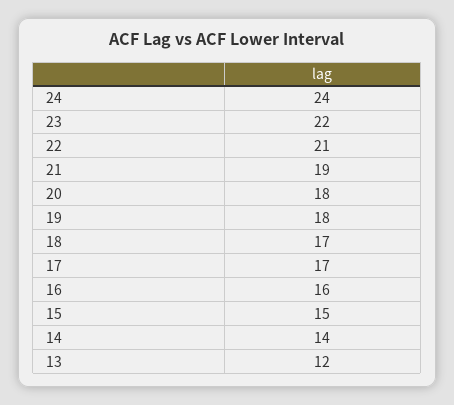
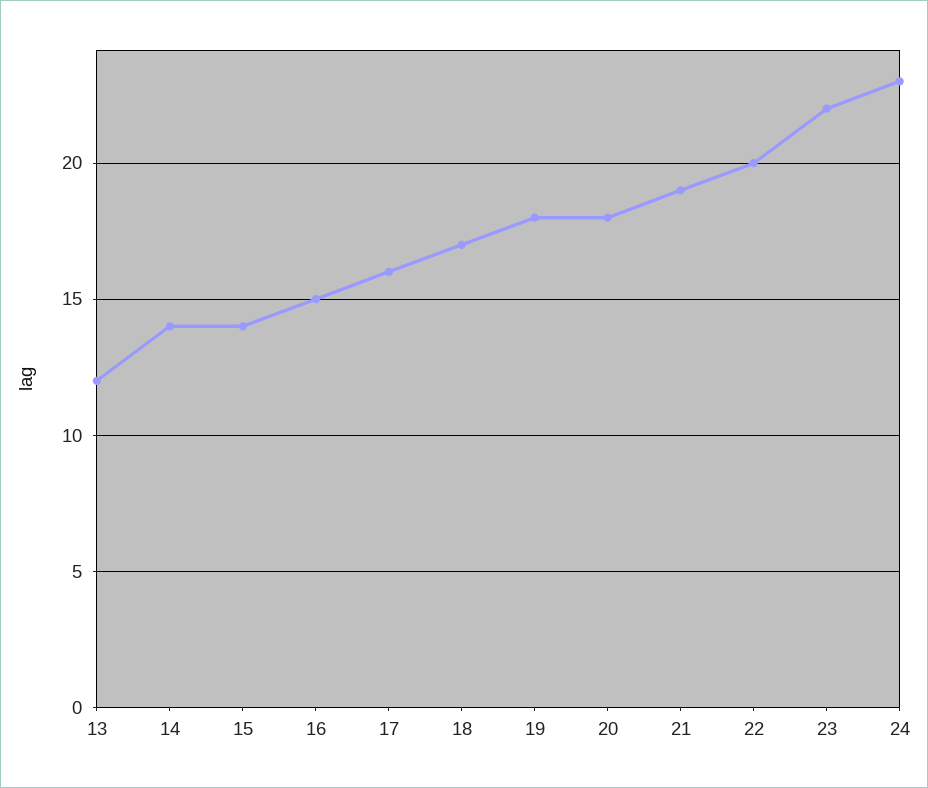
  {
-   "24": 24,
+   "24": 23,
    "23": 22,
-   "22": 21,
+   "22": 20,
    "21": 19,
    "20": 18,
    "19": 18,
    "18": 17,
-   "17": 17,
+   "17": 16,
-   "16": 16,
+   "16": 15,
-   "15": 15,
+   "15": 14,
    "14": 14,
    "13": 12
  }

